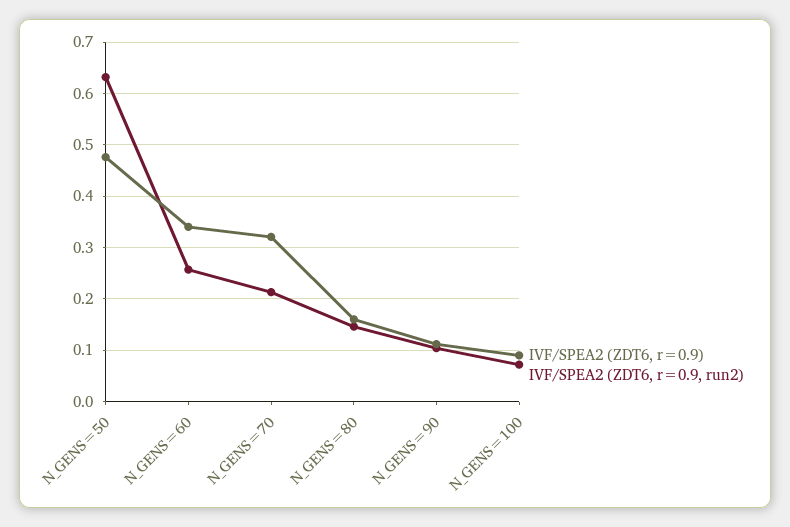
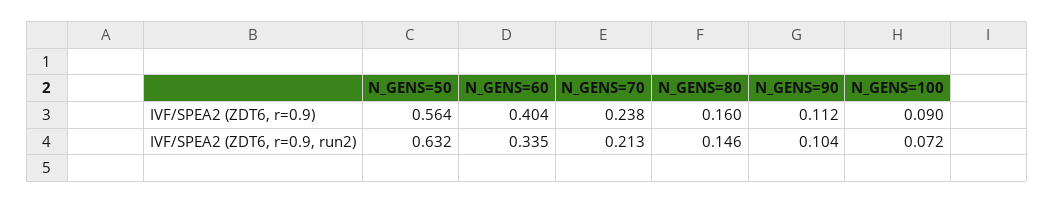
  {
    "IVF/SPEA2 (ZDT6, r=0.9)": {
-     "N_GENS=50": 0.48,
+     "N_GENS=50": 0.564,
-     "N_GENS=60": 0.34,
+     "N_GENS=60": 0.404,
-     "N_GENS=70": 0.32,
+     "N_GENS=70": 0.238,
      "N_GENS=80": 0.16,
      "N_GENS=90": 0.112,
      "N_GENS=100": 0.09
    },
    "IVF/SPEA2 (ZDT6, r=0.9, run2)": {
      "N_GENS=50": 0.632,
-     "N_GENS=60": 0.26,
+     "N_GENS=60": 0.335,
      "N_GENS=70": 0.213,
      "N_GENS=80": 0.146,
      "N_GENS=90": 0.104,
      "N_GENS=100": 0.072
    }
  }

